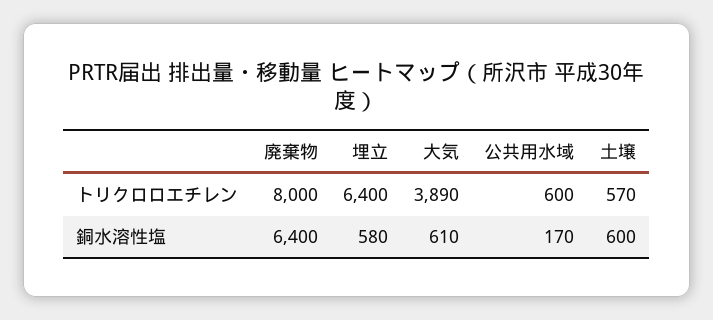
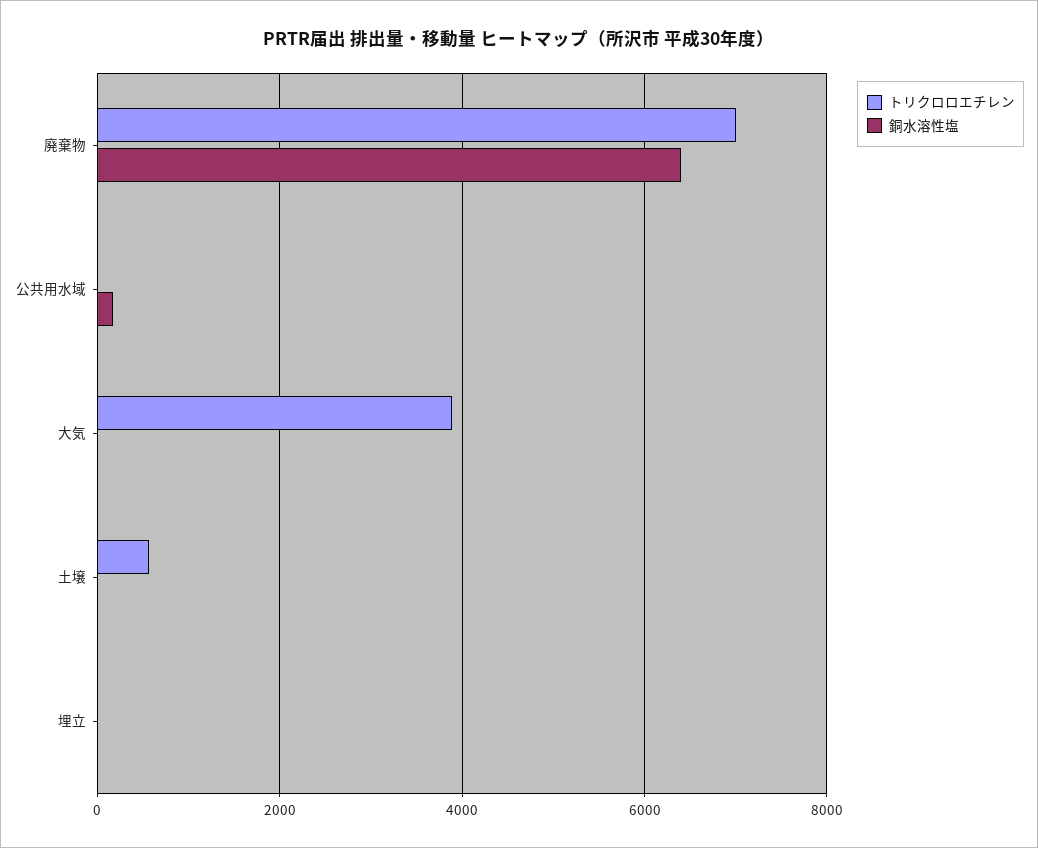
  {
    "トリクロロエチレン": {
-     "廃棄物": 8000,
+     "廃棄物": 7000,
-     "埋立": 6400,
+     "埋立": 0,
      "大気": 3890,
-     "公共用水域": 600,
+     "公共用水域": 0,
      "土壌": 570
    },
    "銅水溶性塩": {
      "廃棄物": 6400,
-     "埋立": 580,
+     "埋立": 0,
-     "大気": 610,
+     "大気": 0,
      "公共用水域": 170,
-     "土壌": 600
+     "土壌": 0
    }
  }

